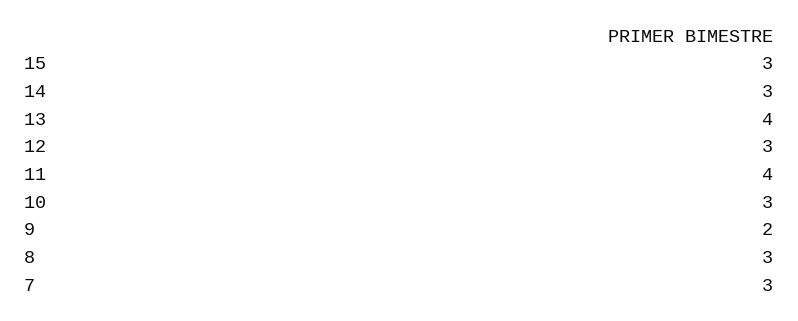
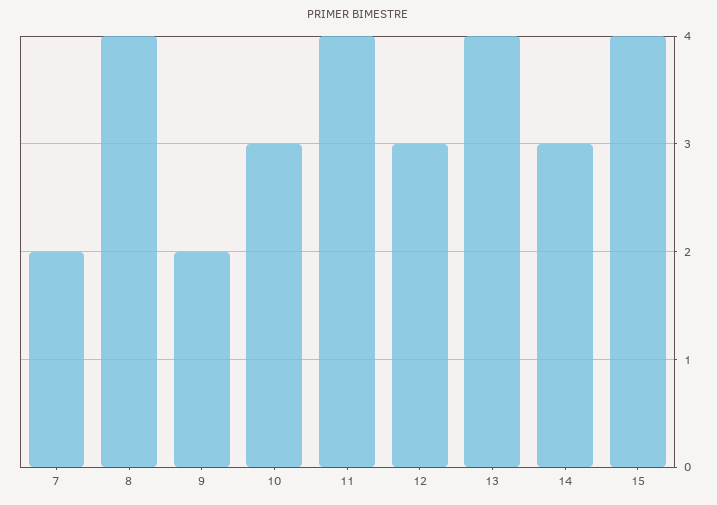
  {
-   "15": 3,
+   "15": 4,
    "14": 3,
    "13": 4,
    "12": 3,
    "11": 4,
    "10": 3,
    "9": 2,
-   "8": 3,
+   "8": 4,
-   "7": 3
+   "7": 2
  }

